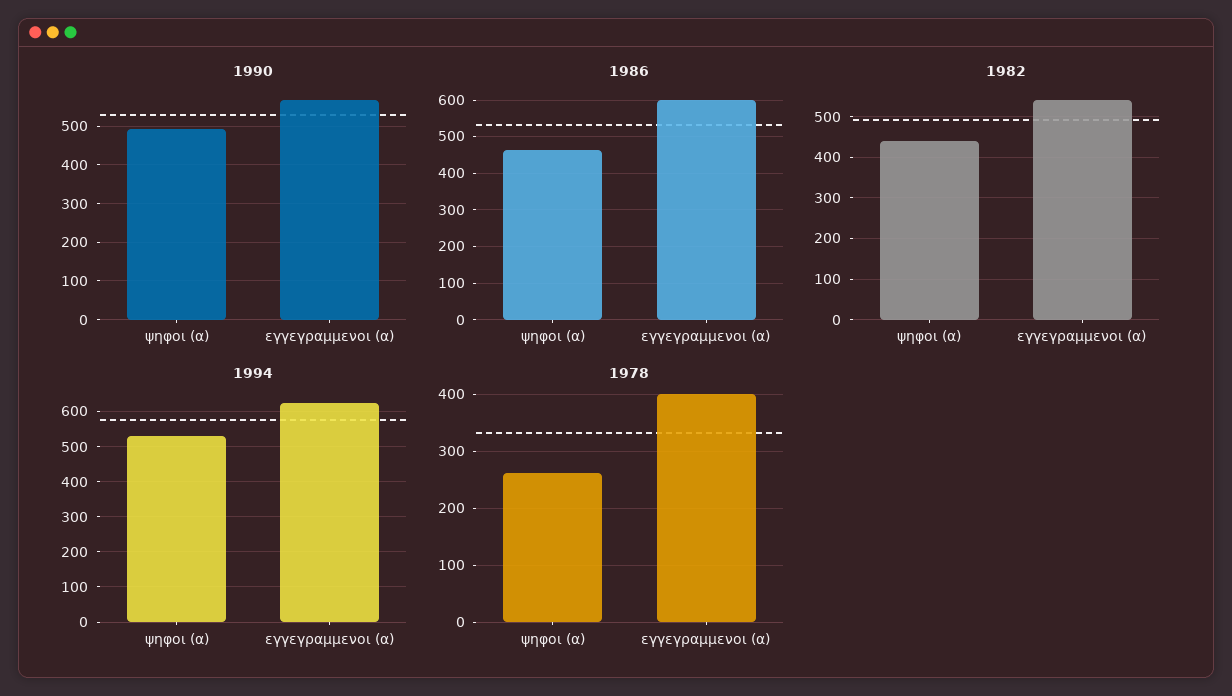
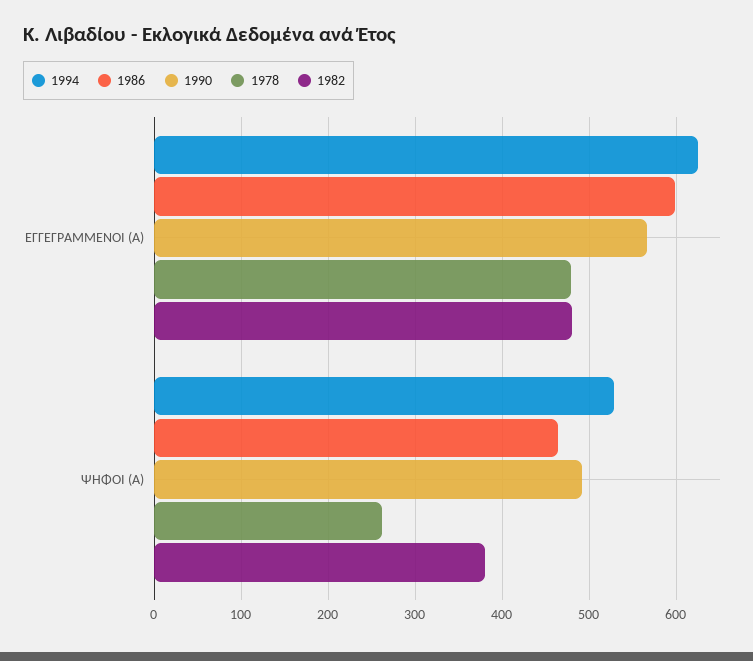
  {
    "1990": {
      "ψηφοι (α)": 490,
      "εγγεγραμμενοι (α)": 570
    },
    "1986": {
      "ψηφοι (α)": 460,
      "εγγεγραμμενοι (α)": 600
    },
    "1982": {
-     "ψηφοι (α)": 440,
+     "ψηφοι (α)": 380,
-     "εγγεγραμμενοι (α)": 540
+     "εγγεγραμμενοι (α)": 480
    },
    "1994": {
      "ψηφοι (α)": 530,
      "εγγεγραμμενοι (α)": 630
    },
    "1978": {
      "ψηφοι (α)": 260,
-     "εγγεγραμμενοι (α)": 400
+     "εγγεγραμμενοι (α)": 480
    }
  }

